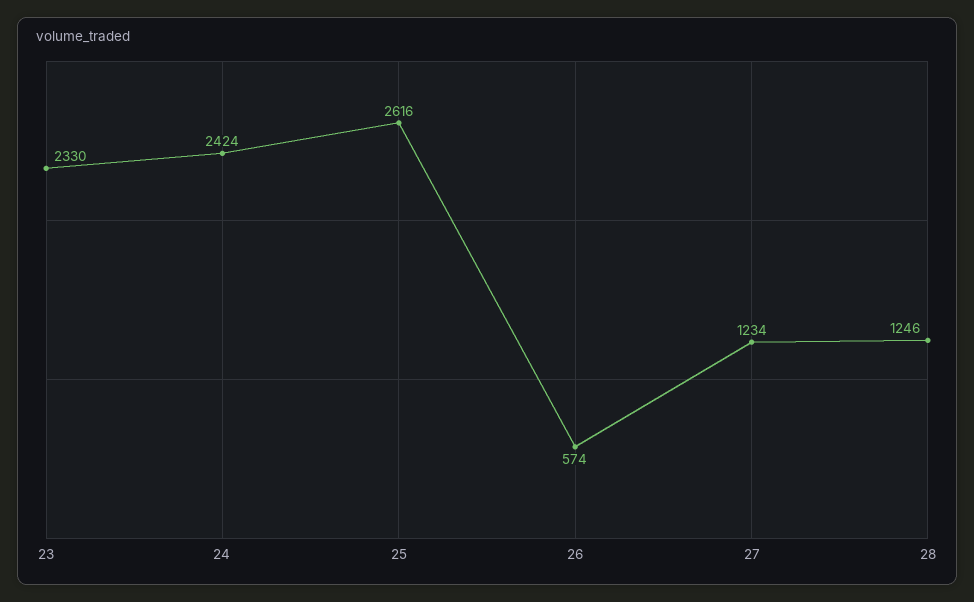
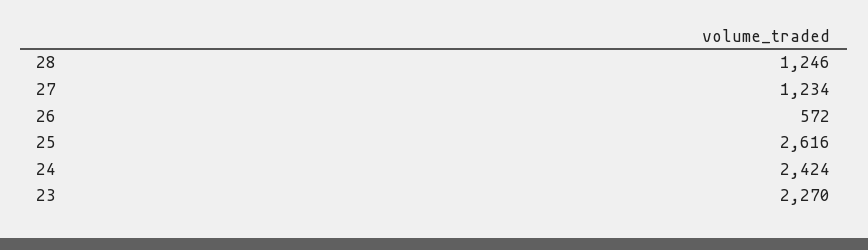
  {
-   "23": 2330,
+   "23": 2270,
    "24": 2424,
    "25": 2616,
-   "26": 574,
+   "26": 572,
    "27": 1234,
    "28": 1246
  }

